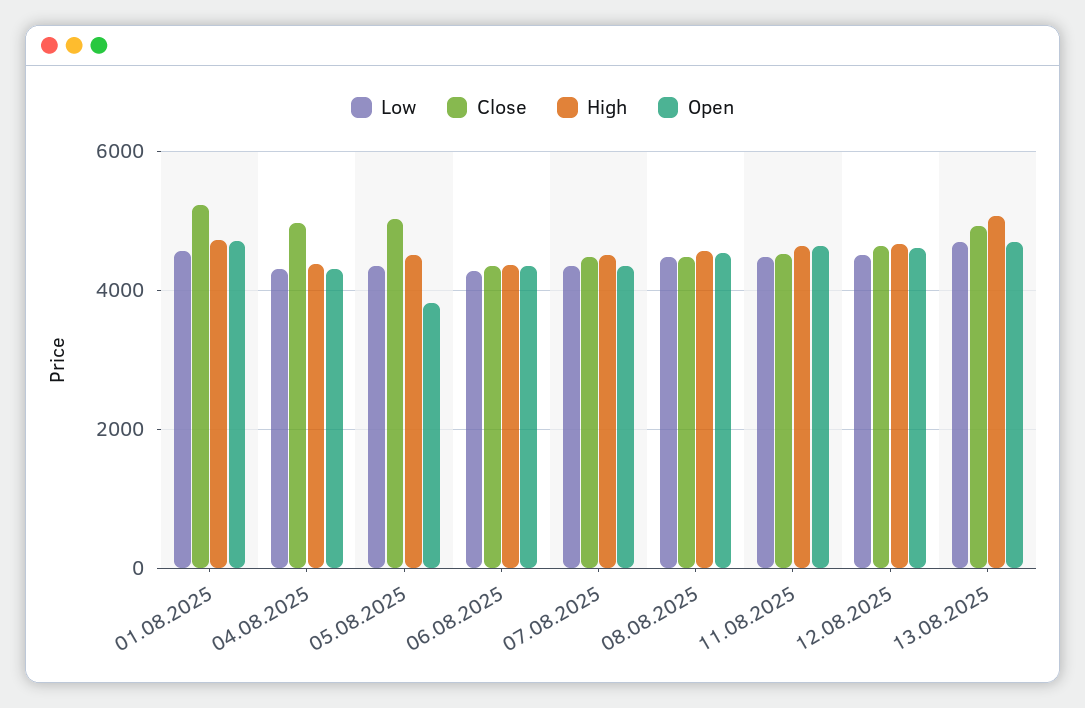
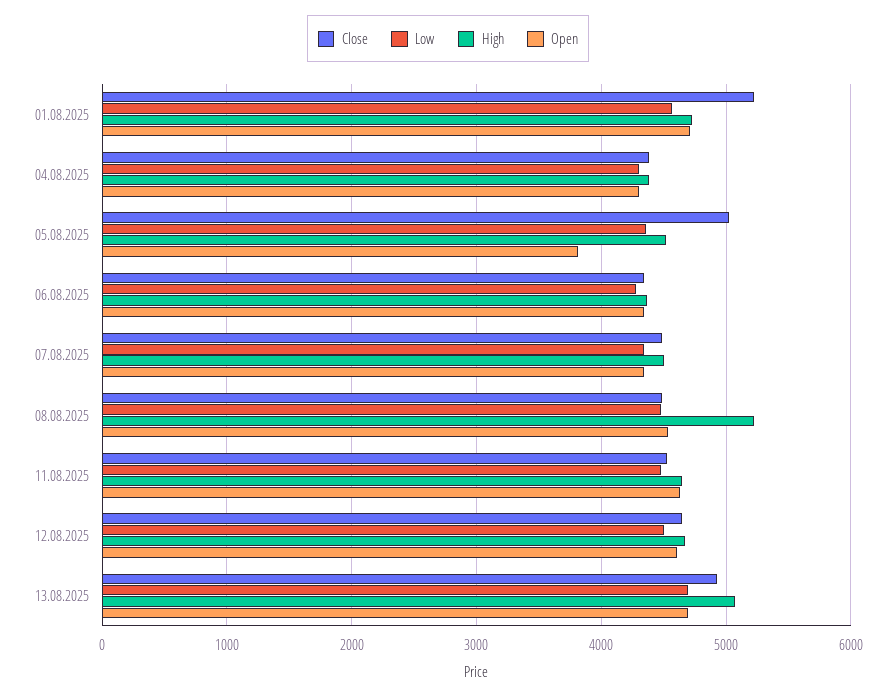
  {
    "Low": {
      "01.08.2025": 4600,
      "04.08.2025": 4300,
      "05.08.2025": 4400,
      "06.08.2025": 4300,
      "07.08.2025": 4300,
      "08.08.2025": 4500,
      "11.08.2025": 4500,
      "12.08.2025": 4500,
      "13.08.2025": 4700
    },
    "Close": {
      "01.08.2025": 5200,
-     "04.08.2025": 5000,
+     "04.08.2025": 4400,
      "05.08.2025": 5000,
      "06.08.2025": 4300,
      "07.08.2025": 4500,
      "08.08.2025": 4500,
      "11.08.2025": 4500,
      "12.08.2025": 4600,
      "13.08.2025": 4900
    },
    "High": {
      "01.08.2025": 4700,
      "04.08.2025": 4400,
      "05.08.2025": 4500,
      "06.08.2025": 4400,
      "07.08.2025": 4500,
-     "08.08.2025": 4600,
+     "08.08.2025": 5200,
      "11.08.2025": 4600,
      "12.08.2025": 4700,
      "13.08.2025": 5100
    },
    "Open": {
      "01.08.2025": 4700,
      "04.08.2025": 4300,
      "05.08.2025": 3800,
      "06.08.2025": 4300,
      "07.08.2025": 4300,
      "08.08.2025": 4500,
      "11.08.2025": 4600,
      "12.08.2025": 4600,
      "13.08.2025": 4700
    }
  }

